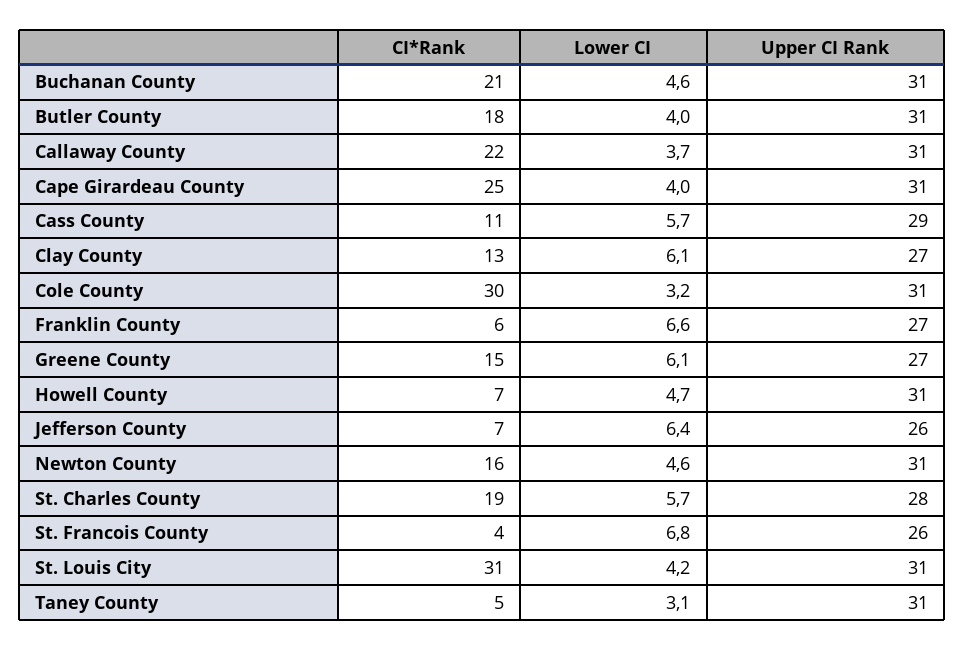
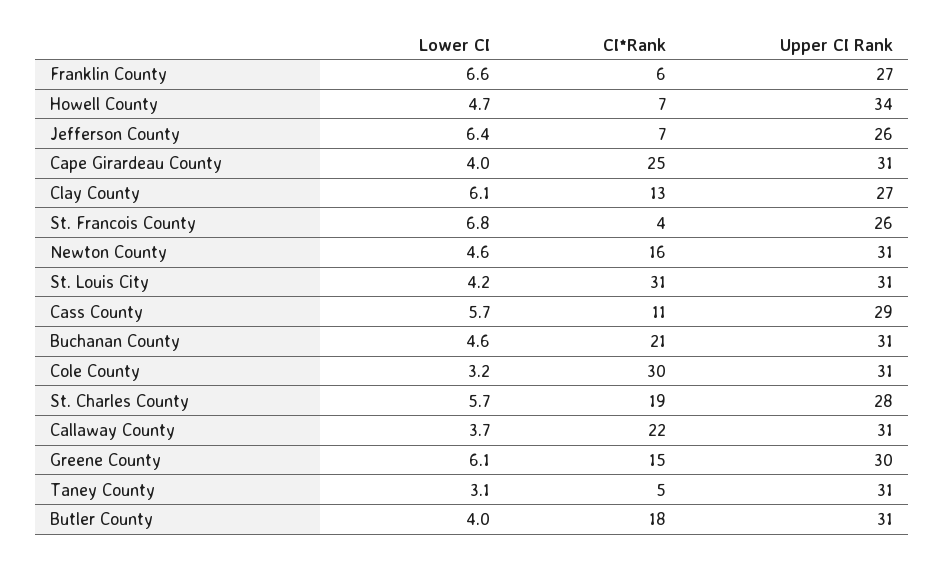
  {
    "CI*Rank": {
      "Buchanan County": 21,
      "Butler County": 18,
      "Callaway County": 22,
      "Cape Girardeau County": 25,
      "Cass County": 11,
      "Clay County": 13,
      "Cole County": 30,
      "Franklin County": 6,
      "Greene County": 15,
      "Howell County": 7,
      "Jefferson County": 7,
      "Newton County": 16,
      "St. Charles County": 19,
      "St. Francois County": 4,
      "St. Louis City": 31,
      "Taney County": 5
    },
    "Lower CI": {
      "Buchanan County": 4.6,
      "Butler County": 4,
      "Callaway County": 3.7,
      "Cape Girardeau County": 4,
      "Cass County": 5.7,
      "Clay County": 6.1,
      "Cole County": 3.2,
      "Franklin County": 6.6,
      "Greene County": 6.1,
      "Howell County": 4.7,
      "Jefferson County": 6.4,
      "Newton County": 4.6,
      "St. Charles County": 5.7,
      "St. Francois County": 6.8,
      "St. Louis City": 4.2,
      "Taney County": 3.1
    },
    "Upper CI Rank": {
      "Buchanan County": 31,
      "Butler County": 31,
      "Callaway County": 31,
      "Cape Girardeau County": 31,
      "Cass County": 29,
      "Clay County": 27,
      "Cole County": 31,
      "Franklin County": 27,
-     "Greene County": 27,
+     "Greene County": 30,
-     "Howell County": 31,
+     "Howell County": 34,
      "Jefferson County": 26,
      "Newton County": 31,
      "St. Charles County": 28,
      "St. Francois County": 26,
      "St. Louis City": 31,
      "Taney County": 31
    }
  }

